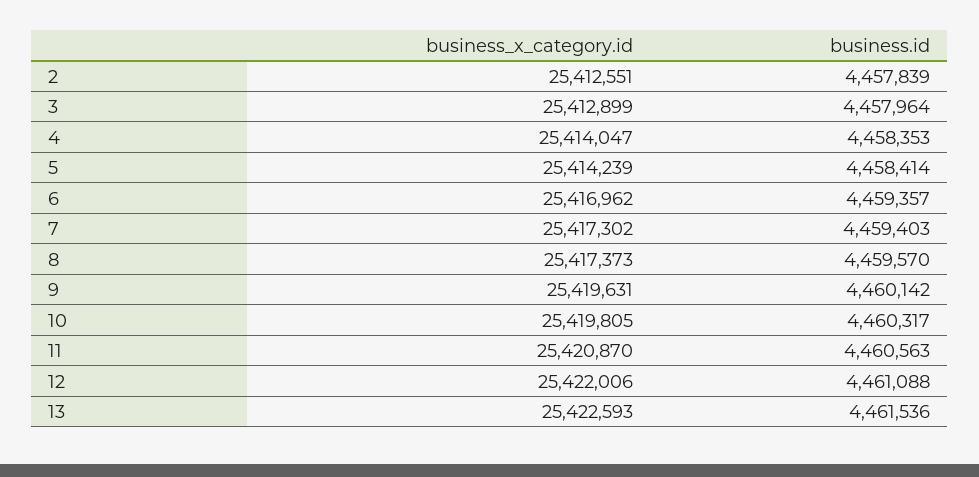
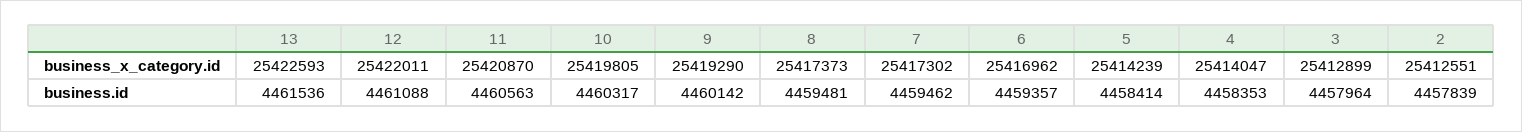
  {
    "business_x_category.id": {
      "2": 25412551,
      "3": 25412899,
      "4": 25414047,
      "5": 25414239,
      "6": 25416962,
      "7": 25417302,
      "8": 25417373,
-     "9": 25419631,
+     "9": 25419290,
      "10": 25419805,
      "11": 25420870,
-     "12": 25422006,
+     "12": 25422011,
      "13": 25422593
    },
    "business.id": {
      "2": 4457839,
      "3": 4457964,
      "4": 4458353,
      "5": 4458414,
      "6": 4459357,
-     "7": 4459403,
+     "7": 4459462,
-     "8": 4459570,
+     "8": 4459481,
      "9": 4460142,
      "10": 4460317,
      "11": 4460563,
      "12": 4461088,
      "13": 4461536
    }
  }

